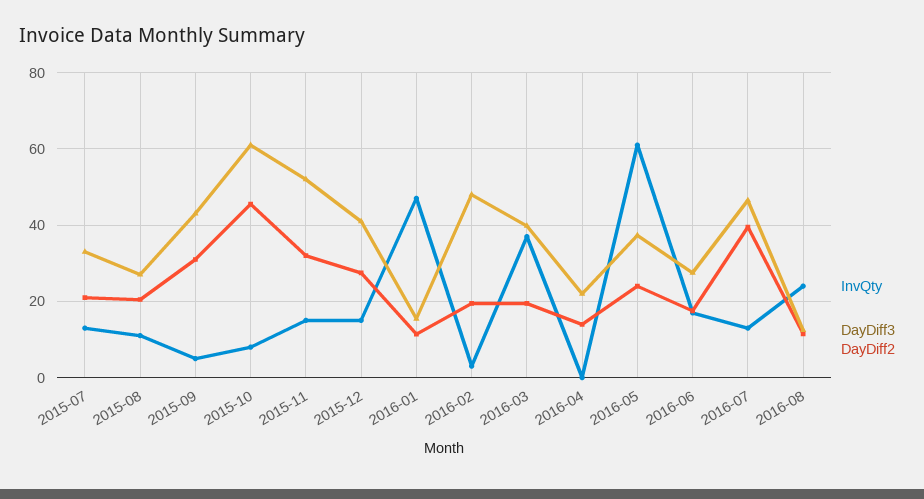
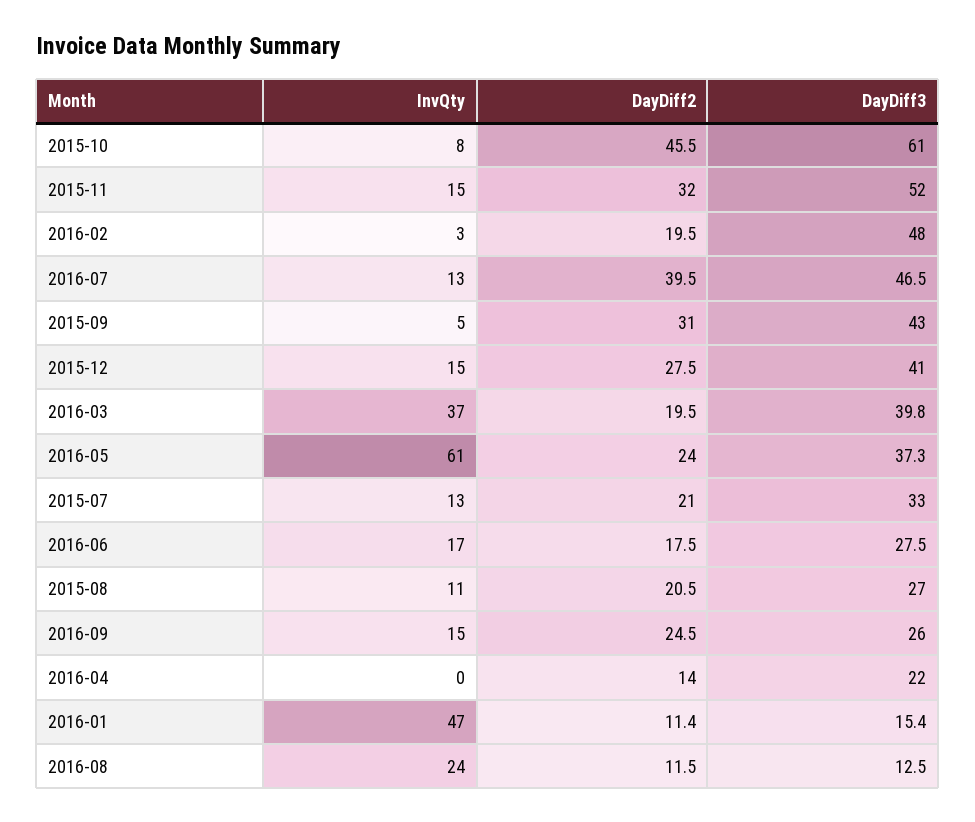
  {
    "InvQty": {
      "2015-07": 13,
      "2015-08": 11,
      "2015-09": 5,
      "2015-10": 8,
      "2015-11": 15,
      "2015-12": 15,
      "2016-01": 47,
      "2016-02": 3,
      "2016-03": 37,
      "2016-04": 0,
      "2016-05": 61,
      "2016-06": 17,
      "2016-07": 13,
-     "2016-08": 24
+     "2016-08": 24,
+     "2016-09": 15
    },
    "DayDiff3": {
      "2015-07": 33,
      "2015-08": 27,
      "2015-09": 43,
      "2015-10": 61,
      "2015-11": 52,
      "2015-12": 41,
      "2016-01": 15.4,
      "2016-02": 48,
      "2016-03": 39.8,
      "2016-04": 22,
      "2016-05": 37.3,
      "2016-06": 27.5,
      "2016-07": 46.5,
-     "2016-08": 12.5
+     "2016-08": 12.5,
+     "2016-09": 26
    },
    "DayDiff2": {
      "2015-07": 21,
      "2015-08": 20.5,
      "2015-09": 31,
      "2015-10": 45.5,
      "2015-11": 32,
      "2015-12": 27.5,
      "2016-01": 11.4,
      "2016-02": 19.5,
      "2016-03": 19.5,
      "2016-04": 14,
      "2016-05": 24,
      "2016-06": 17.5,
      "2016-07": 39.5,
-     "2016-08": 11.5
+     "2016-08": 11.5,
+     "2016-09": 24.5
    }
  }

